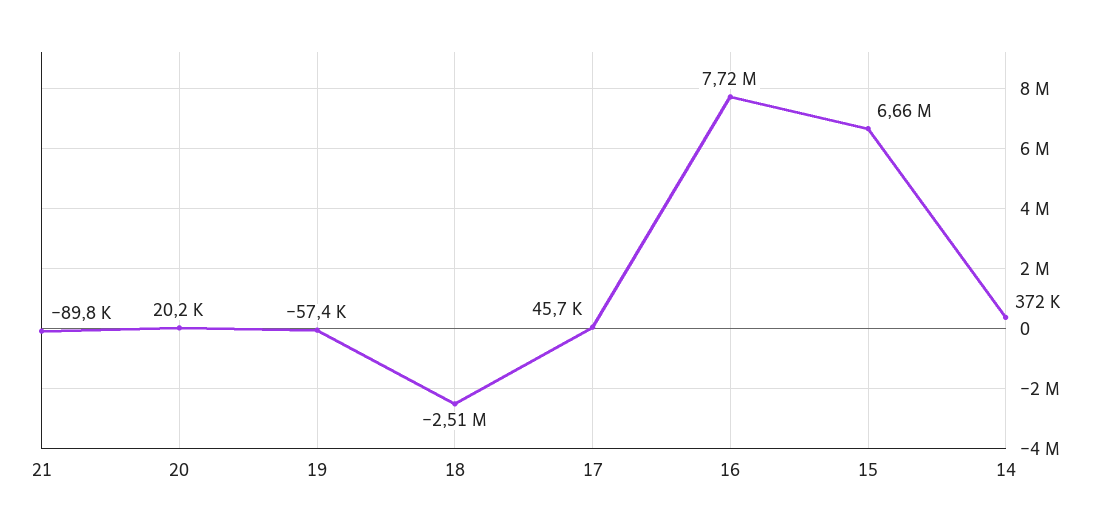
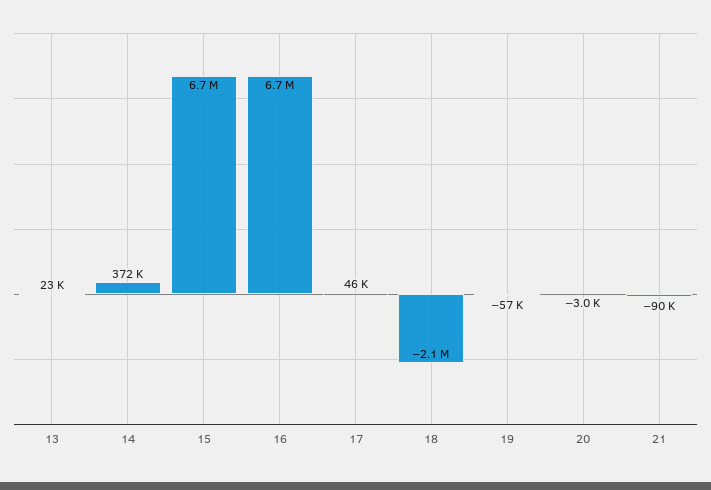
  {
    "21": -89800,
-   "20": 20200,
+   "20": -3000,
    "19": -57400,
-   "18": -2510000,
+   "18": -2100000,
    "17": 45700,
-   "16": 7720000,
+   "16": 6700000,
    "15": 6660000,
-   "14": 372000
+   "14": 372000,
+   "13": 23000
  }

